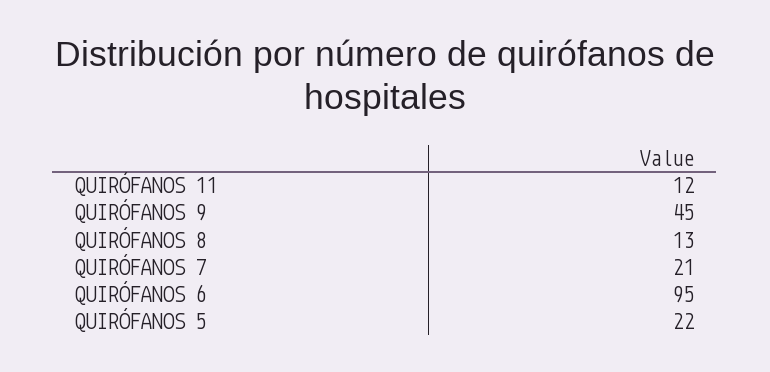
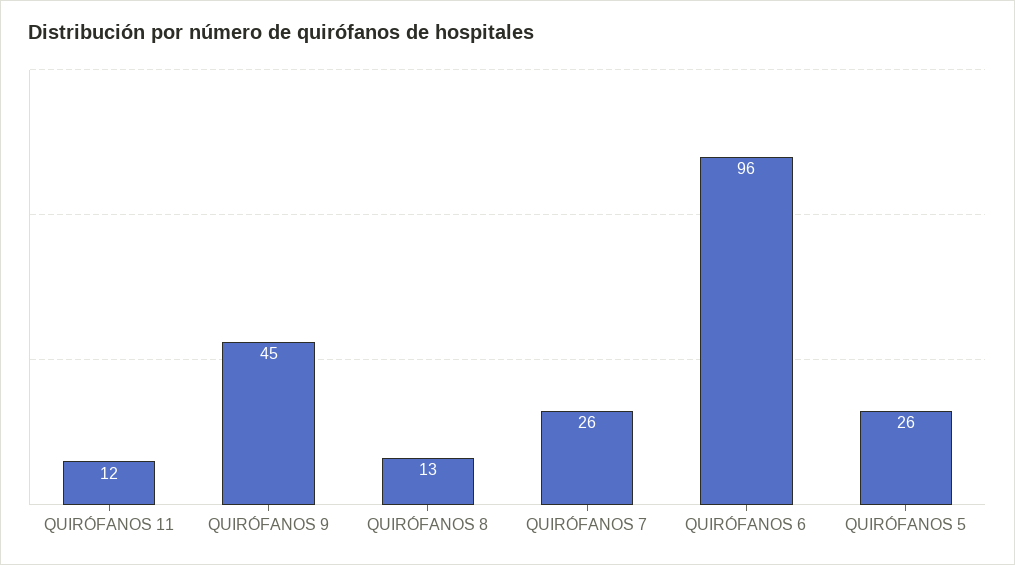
  {
    "QUIRÓFANOS 11": 12,
    "QUIRÓFANOS 9": 45,
    "QUIRÓFANOS 8": 13,
-   "QUIRÓFANOS 7": 21,
+   "QUIRÓFANOS 7": 26,
-   "QUIRÓFANOS 6": 95,
+   "QUIRÓFANOS 6": 96,
-   "QUIRÓFANOS 5": 22
+   "QUIRÓFANOS 5": 26
  }

